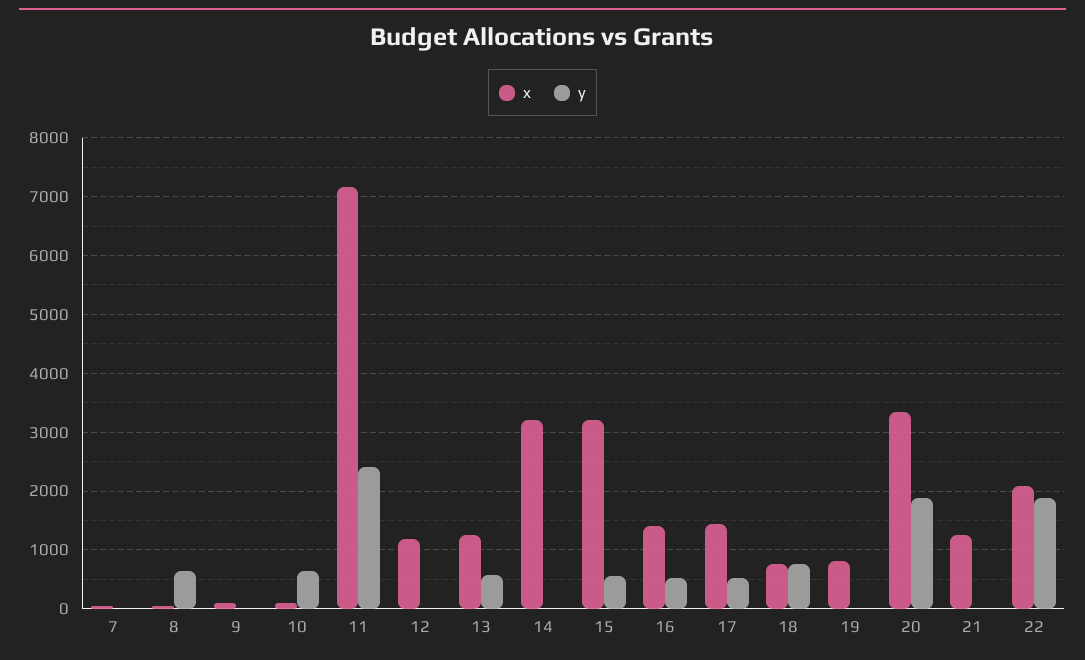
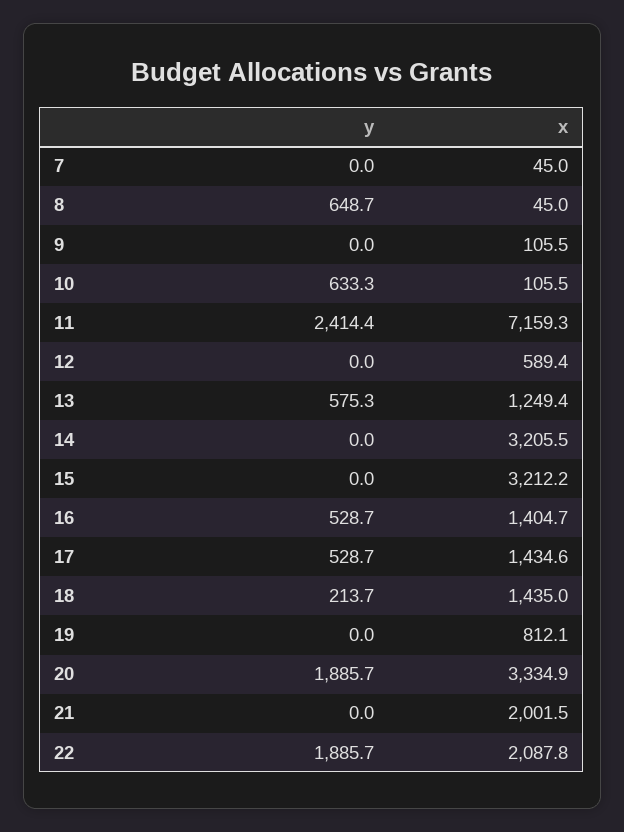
  {
    "x": {
      "7": 45,
      "8": 45,
      "9": 105.5,
      "10": 105.5,
      "11": 7159.3,
-     "12": 1200,
+     "12": 589.4,
      "13": 1249.4,
      "14": 3205.5,
      "15": 3212.2,
      "16": 1404.7,
      "17": 1434.6,
-     "18": 800,
+     "18": 1435,
      "19": 812.1,
      "20": 3334.9,
-     "21": 1200,
+     "21": 2001.5,
      "22": 2087.8
    },
    "y": {
      "7": 0,
      "8": 648.7,
      "9": 0,
      "10": 633.3,
      "11": 2414.4,
      "12": 0,
      "13": 575.3,
      "14": 0,
-     "15": 600,
+     "15": 0,
      "16": 528.7,
      "17": 528.7,
-     "18": 800,
+     "18": 213.7,
      "19": 0,
      "20": 1885.7,
      "21": 0,
      "22": 1885.7
    }
  }

